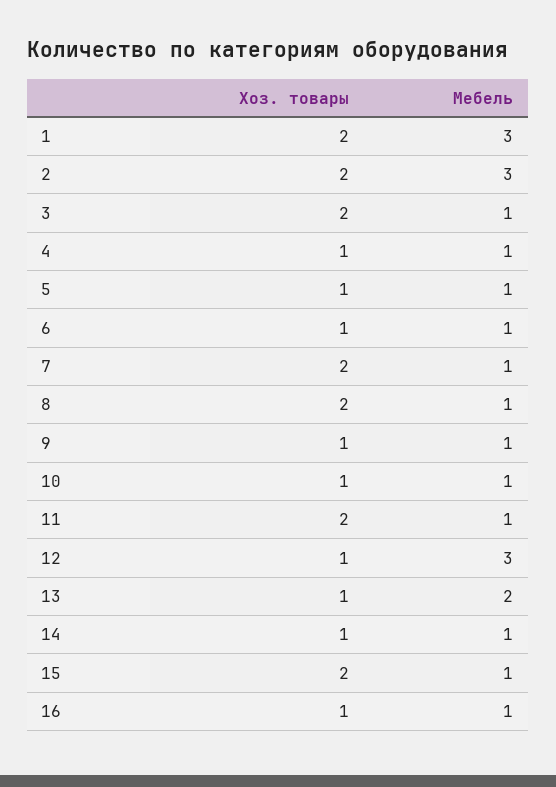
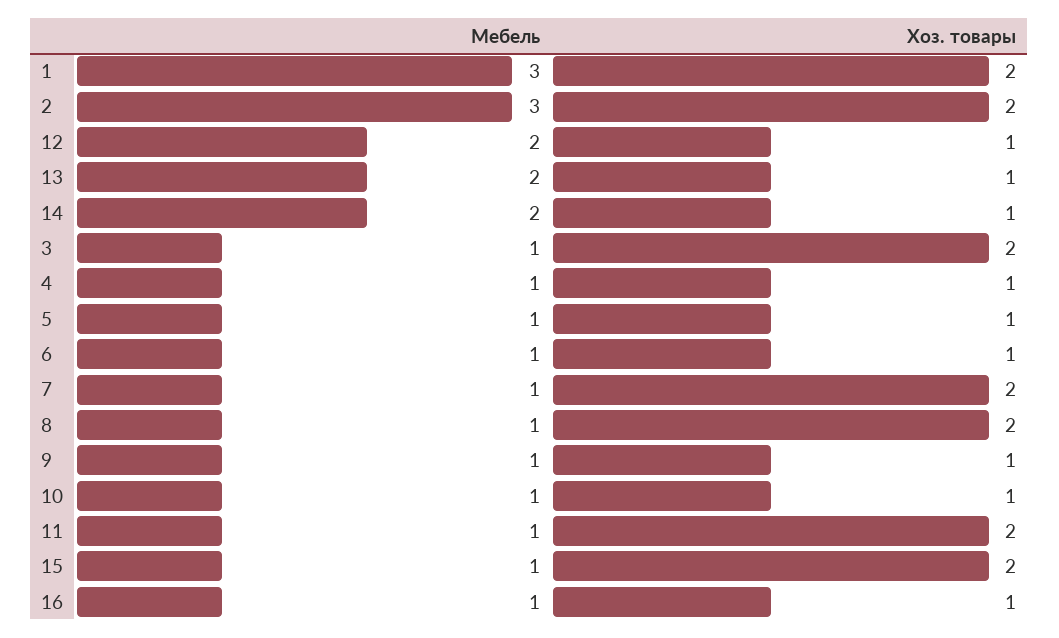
  {
    "Хоз. товары": {
      "1": 2,
      "2": 2,
      "3": 2,
      "4": 1,
      "5": 1,
      "6": 1,
      "7": 2,
      "8": 2,
      "9": 1,
      "10": 1,
      "11": 2,
      "12": 1,
      "13": 1,
      "14": 1,
      "15": 2,
      "16": 1
    },
    "Мебель": {
      "1": 3,
      "2": 3,
      "3": 1,
      "4": 1,
      "5": 1,
      "6": 1,
      "7": 1,
      "8": 1,
      "9": 1,
      "10": 1,
      "11": 1,
-     "12": 3,
+     "12": 2,
      "13": 2,
-     "14": 1,
+     "14": 2,
      "15": 1,
      "16": 1
    }
  }

